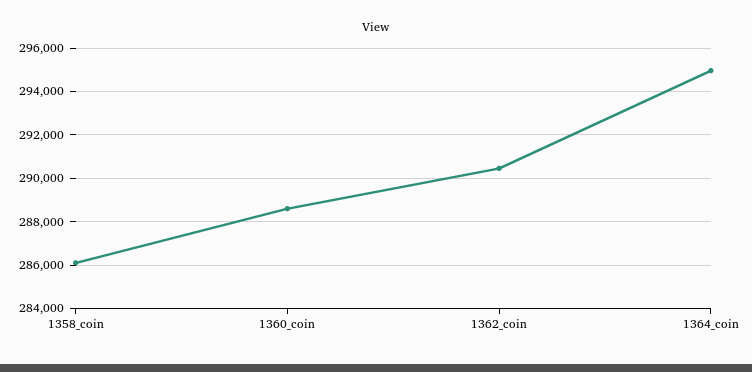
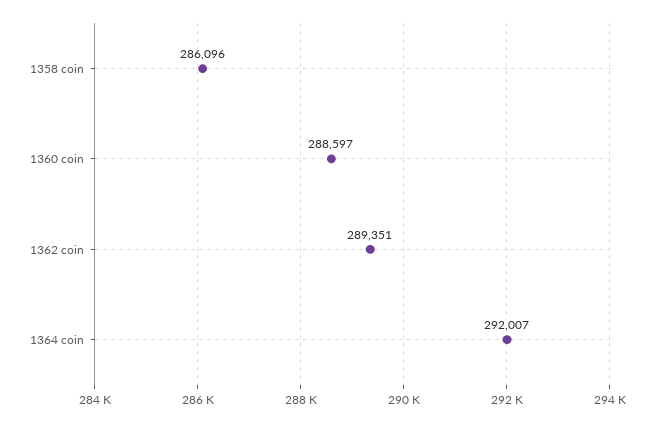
  {
    "1358_coin": 286096,
    "1360_coin": 288597,
-   "1362_coin": 290500,
+   "1362_coin": 289351,
-   "1364_coin": 295000
+   "1364_coin": 292007
  }

